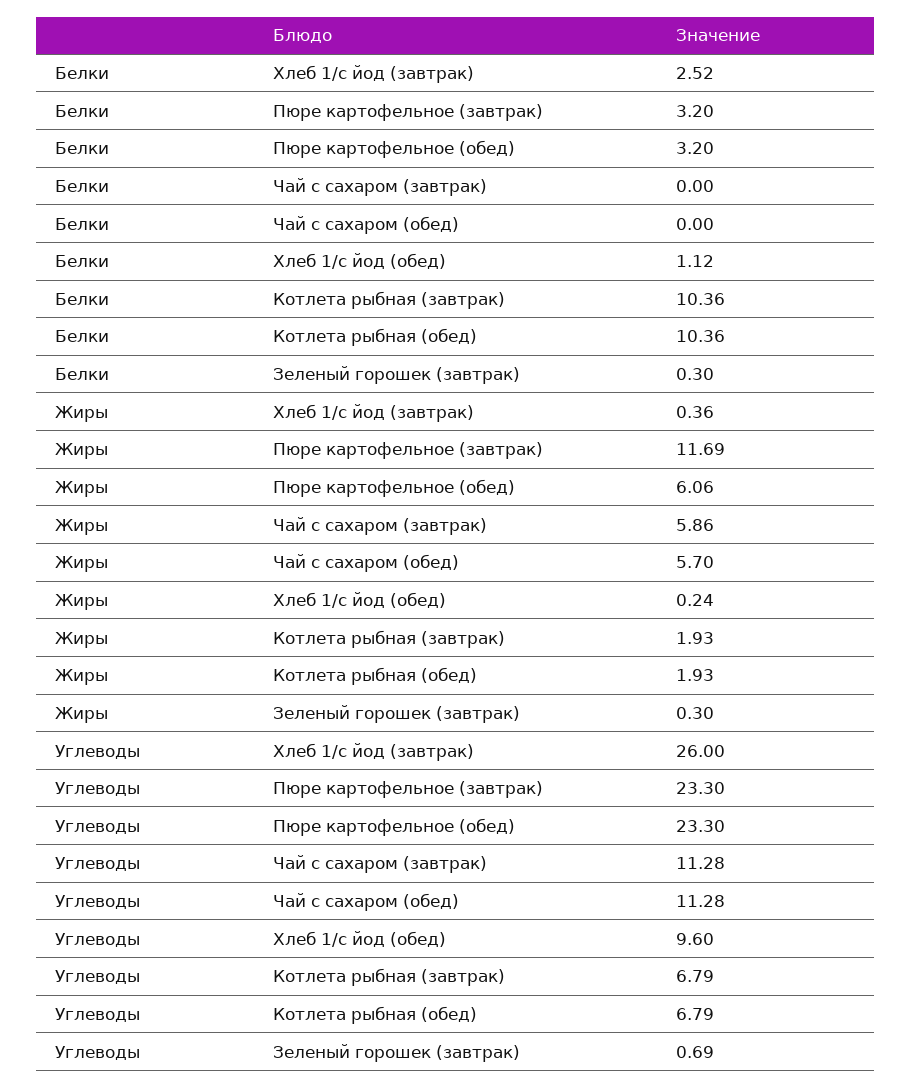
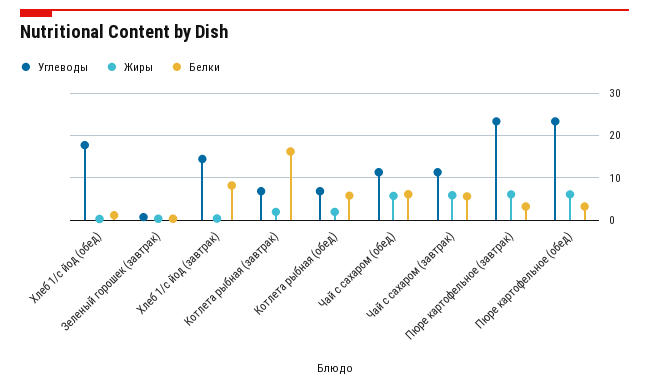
  {
    "Белки": {
-     "Хлеб 1/с йод (завтрак)": 2.52,
+     "Хлеб 1/с йод (завтрак)": 8,
      "Пюре картофельное (завтрак)": 3.2,
      "Пюре картофельное (обед)": 3.2,
-     "Чай с сахаром (завтрак)": 0,
+     "Чай с сахаром (завтрак)": 6,
-     "Чай с сахаром (обед)": 0,
+     "Чай с сахаром (обед)": 6,
      "Хлеб 1/с йод (обед)": 1.12,
-     "Котлета рыбная (завтрак)": 10.36,
+     "Котлета рыбная (завтрак)": 16,
-     "Котлета рыбная (обед)": 10.36,
+     "Котлета рыбная (обед)": 6,
      "Зеленый горошек (завтрак)": 0.3
    },
    "Жиры": {
      "Хлеб 1/с йод (завтрак)": 0.36,
-     "Пюре картофельное (завтрак)": 11.69,
+     "Пюре картофельное (завтрак)": 6,
      "Пюре картофельное (обед)": 6.06,
      "Чай с сахаром (завтрак)": 5.86,
      "Чай с сахаром (обед)": 5.7,
      "Хлеб 1/с йод (обед)": 0.24,
      "Котлета рыбная (завтрак)": 1.93,
      "Котлета рыбная (обед)": 1.93,
      "Зеленый горошек (завтрак)": 0.3
    },
    "Углеводы": {
-     "Хлеб 1/с йод (завтрак)": 26,
+     "Хлеб 1/с йод (завтрак)": 14,
      "Пюре картофельное (завтрак)": 23.3,
      "Пюре картофельное (обед)": 23.3,
      "Чай с сахаром (завтрак)": 11.28,
      "Чай с сахаром (обед)": 11.28,
-     "Хлеб 1/с йод (обед)": 9.6,
+     "Хлеб 1/с йод (обед)": 18,
      "Котлета рыбная (завтрак)": 6.79,
      "Котлета рыбная (обед)": 6.79,
      "Зеленый горошек (завтрак)": 0.69
    }
  }

